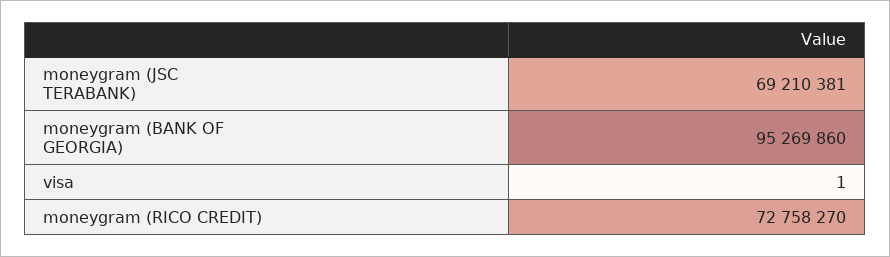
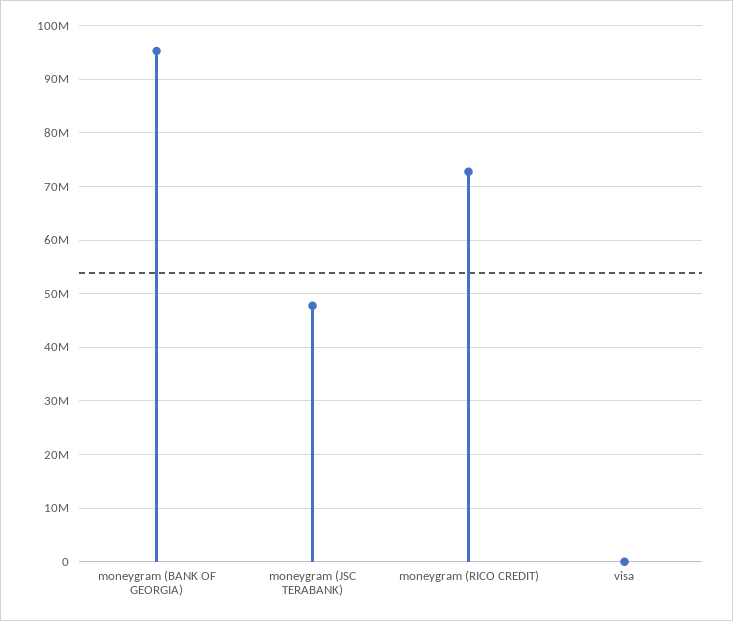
  {
-   "moneygram (JSC TERABANK)": 69210381,
+   "moneygram (JSC TERABANK)": 48000000,
    "moneygram (BANK OF GEORGIA)": 95269860,
    "visa": 1,
    "moneygram (RICO CREDIT)": 72758270
  }

